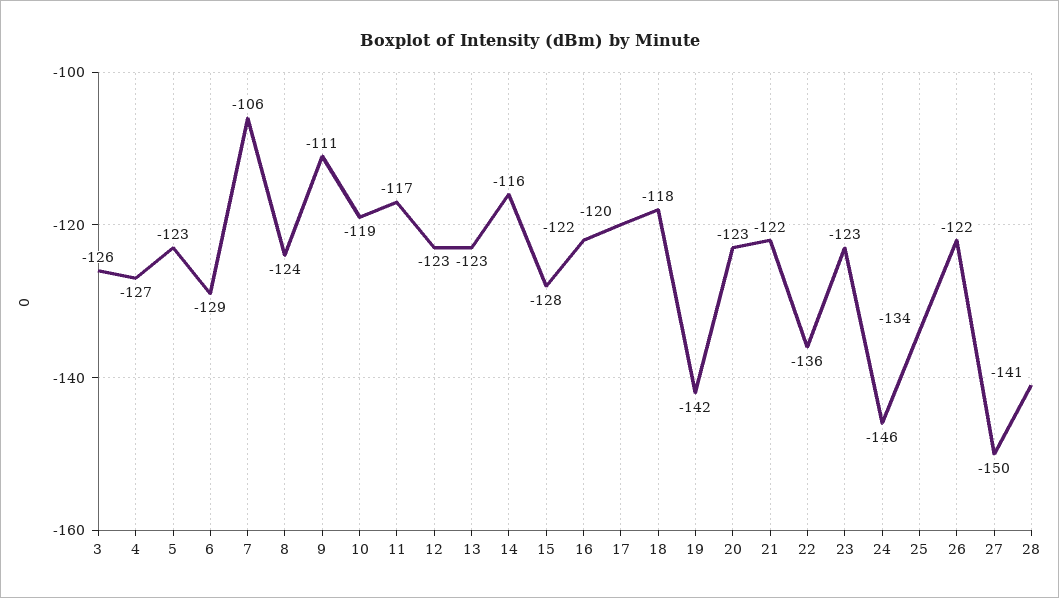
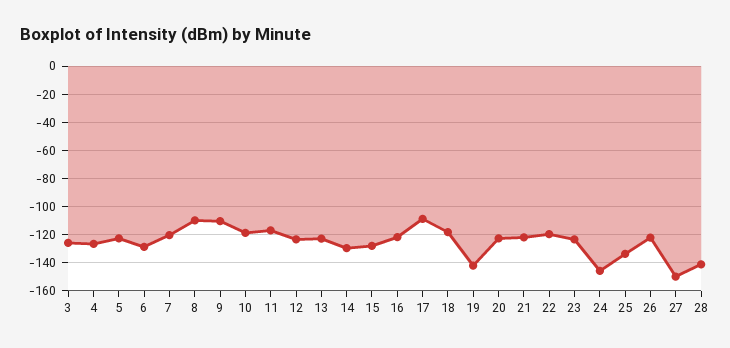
  {
    "3": -126,
    "4": -127,
    "5": -123,
    "6": -129,
-   "7": -106,
+   "7": -120,
-   "8": -124,
+   "8": -110,
    "9": -111,
    "10": -119,
    "11": -117,
    "12": -123,
    "13": -123,
-   "14": -116,
+   "14": -130,
    "15": -128,
    "16": -122,
-   "17": -120,
+   "17": -110,
    "18": -118,
    "19": -142,
    "20": -123,
    "21": -122,
-   "22": -136,
+   "22": -120,
    "23": -123,
    "24": -146,
    "25": -134,
    "26": -122,
    "27": -150,
    "28": -141
  }

